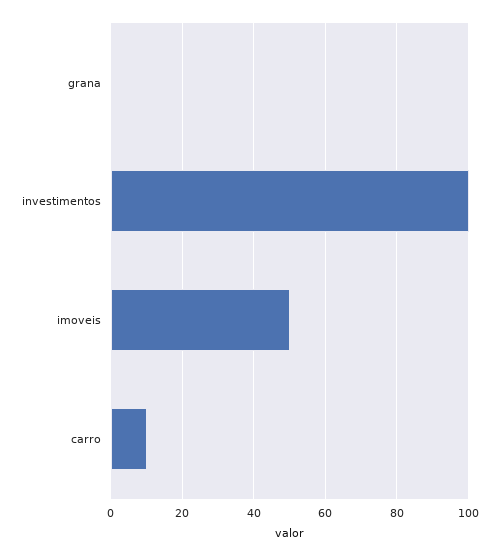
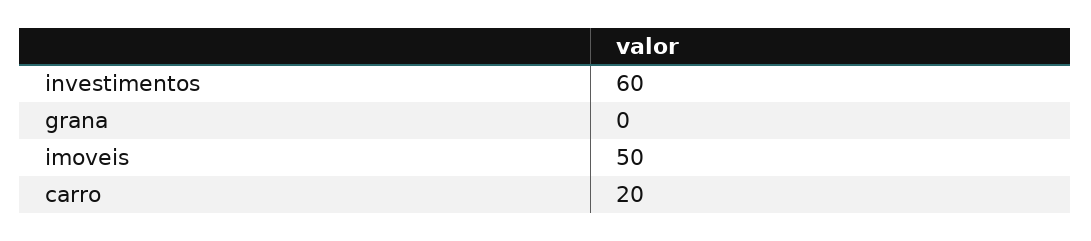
  {
    "grana": 0,
-   "investimentos": 100,
+   "investimentos": 60,
    "imoveis": 50,
-   "carro": 10
+   "carro": 20
  }

